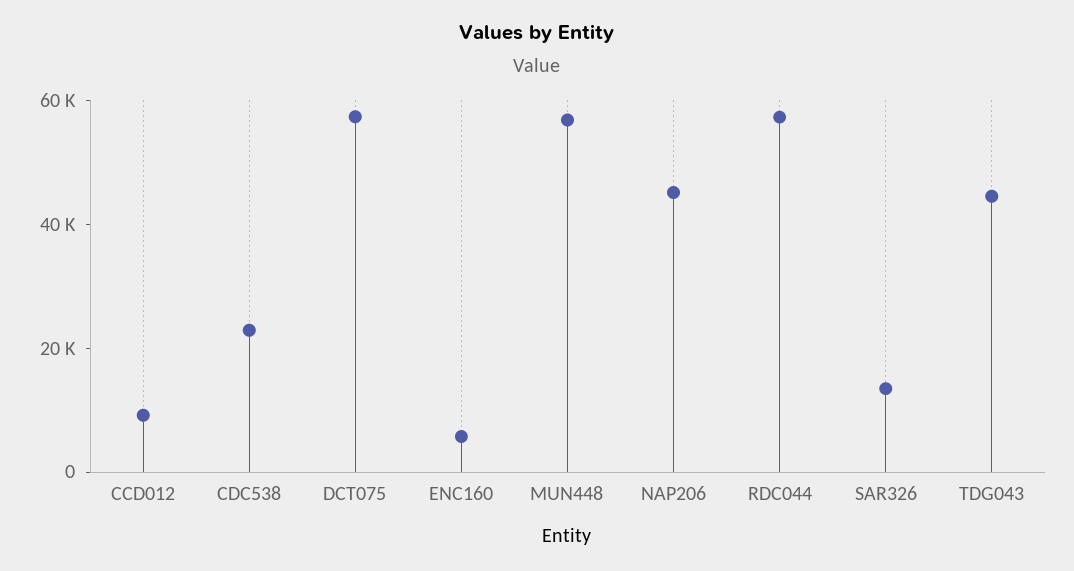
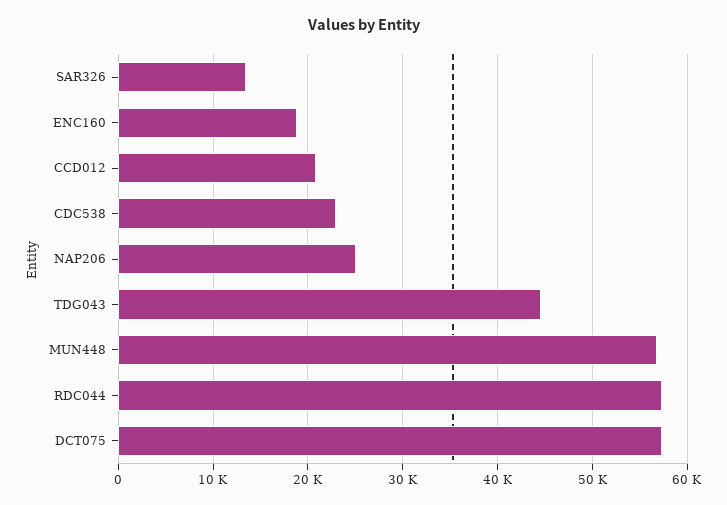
  {
-   "CCD012": 10000,
+   "CCD012": 21000,
    "CDC538": 23000,
    "DCT075": 57000,
-   "ENC160": 5000,
+   "ENC160": 19000,
    "MUN448": 57000,
-   "NAP206": 45000,
+   "NAP206": 25000,
    "RDC044": 57000,
    "SAR326": 13000,
    "TDG043": 45000
  }

